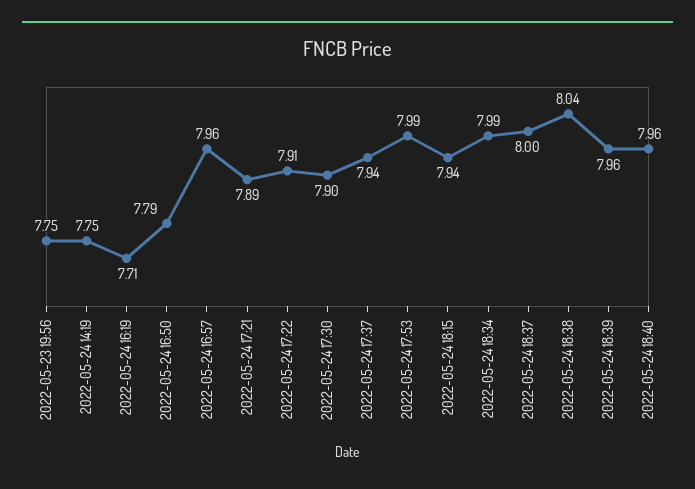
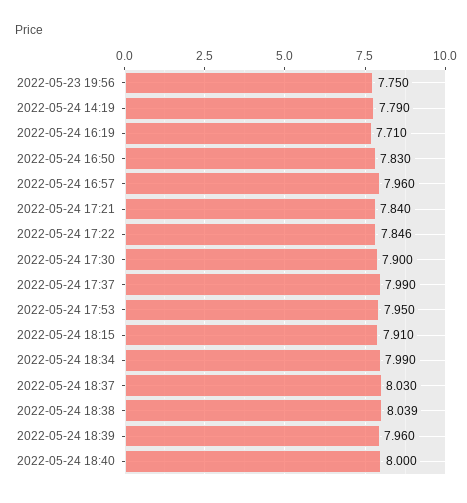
  {
    "2022-05-23 19:56": 7.75,
-   "2022-05-24 14:19": 7.75,
+   "2022-05-24 14:19": 7.79,
    "2022-05-24 16:19": 7.71,
-   "2022-05-24 16:50": 7.79,
+   "2022-05-24 16:50": 7.83,
    "2022-05-24 16:57": 7.96,
-   "2022-05-24 17:21": 7.89,
+   "2022-05-24 17:21": 7.84,
-   "2022-05-24 17:22": 7.91,
+   "2022-05-24 17:22": 7.846,
    "2022-05-24 17:30": 7.9,
-   "2022-05-24 17:37": 7.94,
+   "2022-05-24 17:37": 7.99,
-   "2022-05-24 17:53": 7.99,
+   "2022-05-24 17:53": 7.95,
-   "2022-05-24 18:15": 7.94,
+   "2022-05-24 18:15": 7.91,
    "2022-05-24 18:34": 7.99,
-   "2022-05-24 18:37": 8,
+   "2022-05-24 18:37": 8.03,
    "2022-05-24 18:38": 8.039,
    "2022-05-24 18:39": 7.96,
-   "2022-05-24 18:40": 7.96
+   "2022-05-24 18:40": 8
  }

